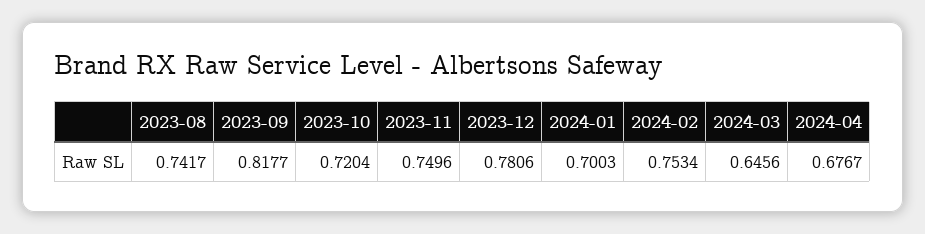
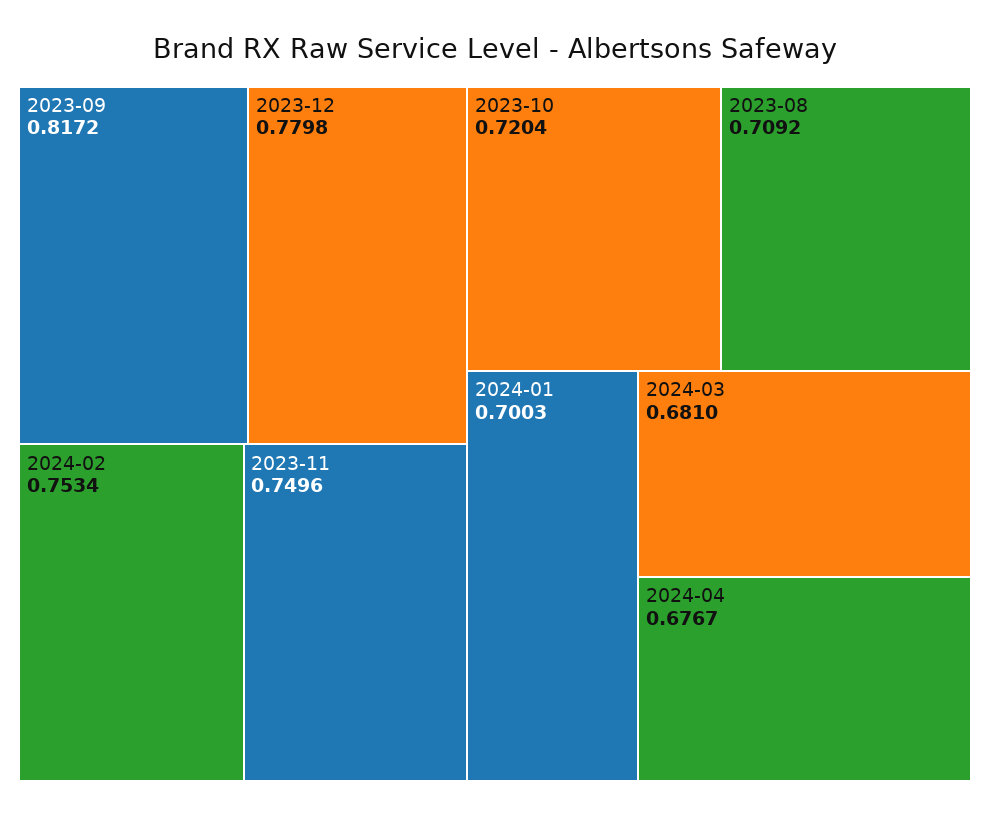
  {
-   "2023-08": 0.7417,
+   "2023-08": 0.7092,
-   "2023-09": 0.8177,
+   "2023-09": 0.8172,
    "2023-10": 0.7204,
    "2023-11": 0.7496,
-   "2023-12": 0.7806,
+   "2023-12": 0.7798,
    "2024-01": 0.7003,
    "2024-02": 0.7534,
-   "2024-03": 0.6456,
+   "2024-03": 0.681,
    "2024-04": 0.6767
  }

